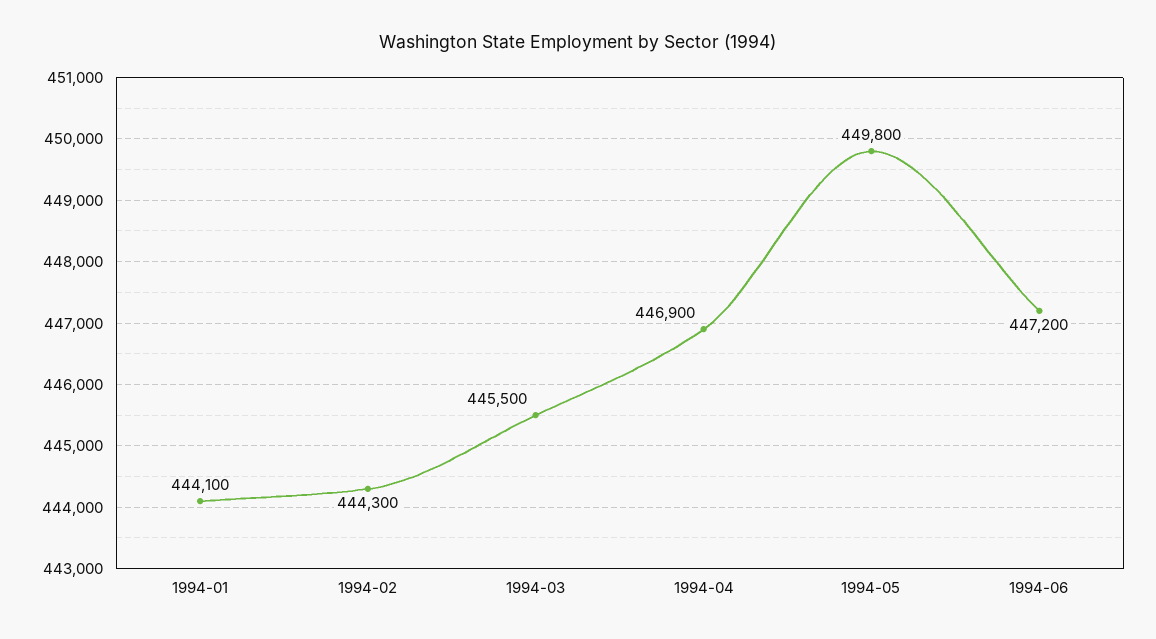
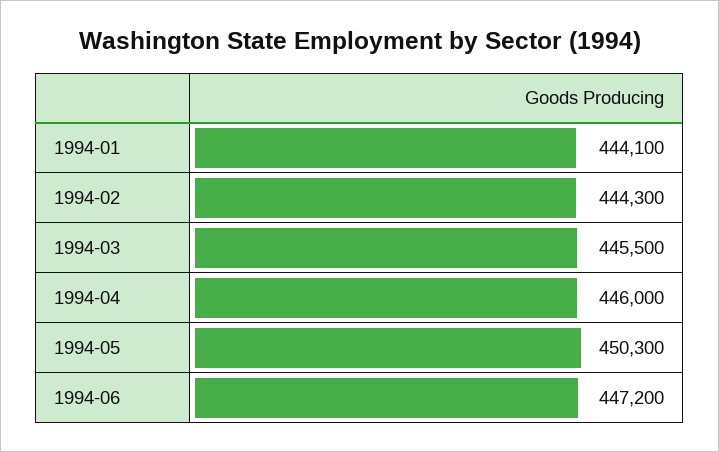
  {
    "1994-01": 444100,
    "1994-02": 444300,
    "1994-03": 445500,
-   "1994-04": 446900,
+   "1994-04": 446000,
-   "1994-05": 449800,
+   "1994-05": 450300,
    "1994-06": 447200
  }

